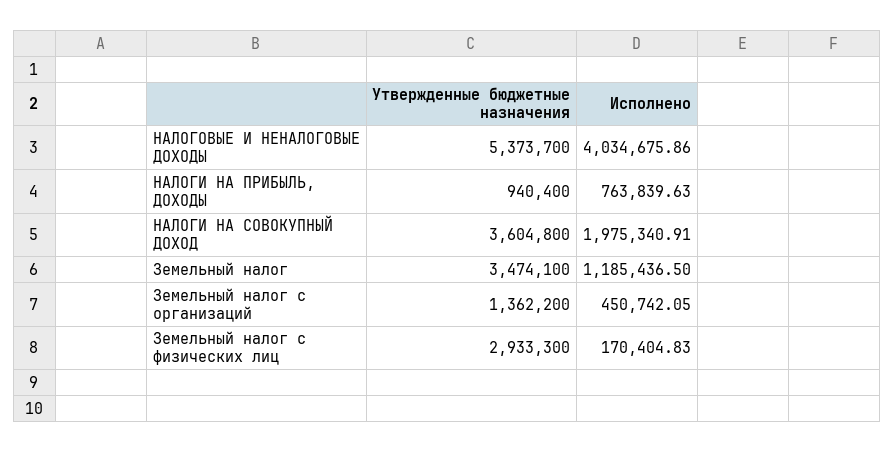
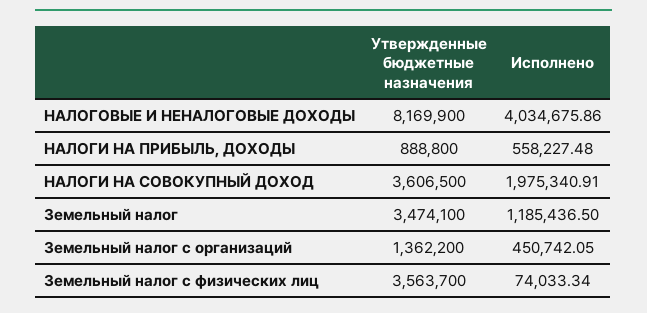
  {
    "Утвержденные бюджетные назначения": {
-     "НАЛОГОВЫЕ И НЕНАЛОГОВЫЕ ДОХОДЫ": 5373700,
+     "НАЛОГОВЫЕ И НЕНАЛОГОВЫЕ ДОХОДЫ": 8169900,
-     "НАЛОГИ НА ПРИБЫЛЬ, ДОХОДЫ": 940400,
+     "НАЛОГИ НА ПРИБЫЛЬ, ДОХОДЫ": 888800,
-     "НАЛОГИ НА СОВОКУПНЫЙ ДОХОД": 3604800,
+     "НАЛОГИ НА СОВОКУПНЫЙ ДОХОД": 3606500,
      "Земельный налог": 3474100,
      "Земельный налог с организаций": 1362200,
-     "Земельный налог с физических лиц": 2933300
+     "Земельный налог с физических лиц": 3563700
    },
    "Исполнено": {
      "НАЛОГОВЫЕ И НЕНАЛОГОВЫЕ ДОХОДЫ": 4034675.86,
-     "НАЛОГИ НА ПРИБЫЛЬ, ДОХОДЫ": 763839.63,
+     "НАЛОГИ НА ПРИБЫЛЬ, ДОХОДЫ": 558227.48,
      "НАЛОГИ НА СОВОКУПНЫЙ ДОХОД": 1975340.91,
      "Земельный налог": 1185436.5,
      "Земельный налог с организаций": 450742.05,
-     "Земельный налог с физических лиц": 170404.83
+     "Земельный налог с физических лиц": 74033.34
    }
  }

